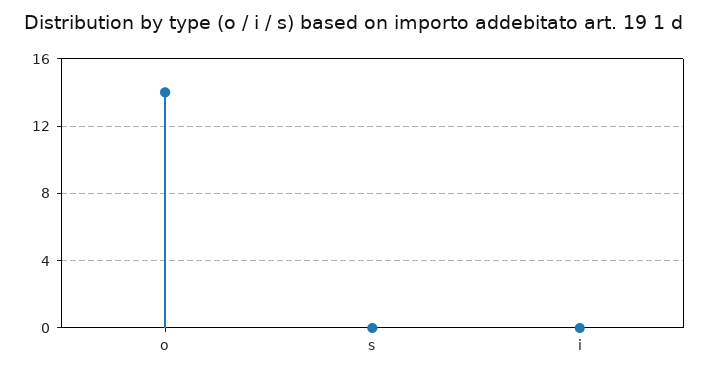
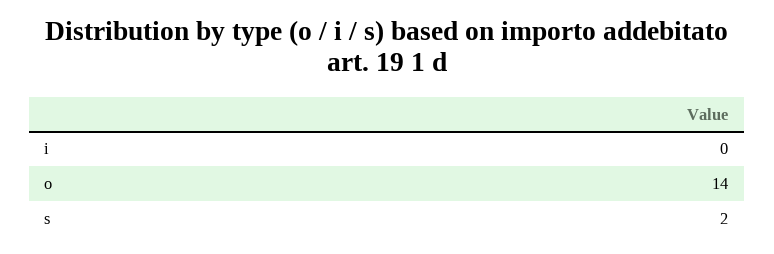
  {
    "o": 14,
-   "s": 0,
+   "s": 2,
    "i": 0
  }

